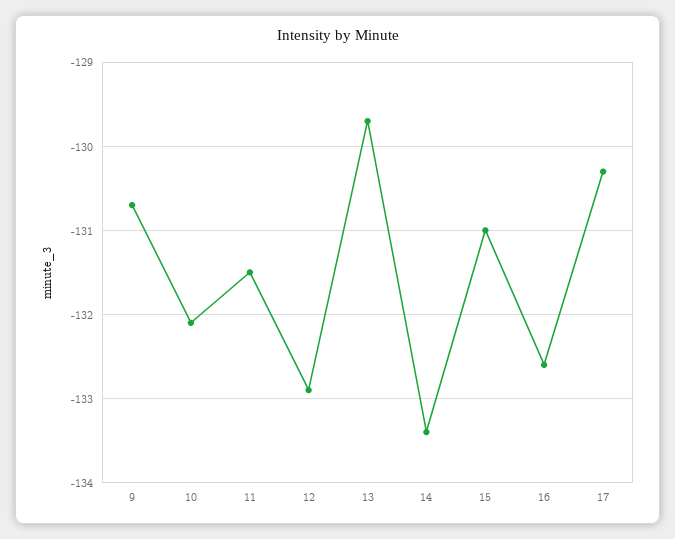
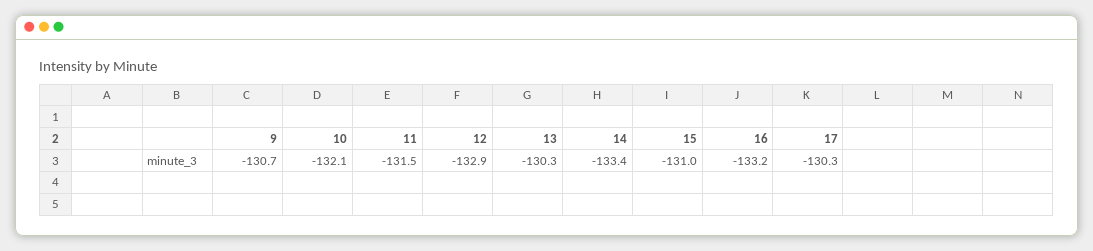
  {
    "9": -130.7,
    "10": -132.1,
    "11": -131.5,
    "12": -132.9,
-   "13": -129.7,
+   "13": -130.3,
    "14": -133.4,
    "15": -131,
-   "16": -132.6,
+   "16": -133.2,
    "17": -130.3
  }

